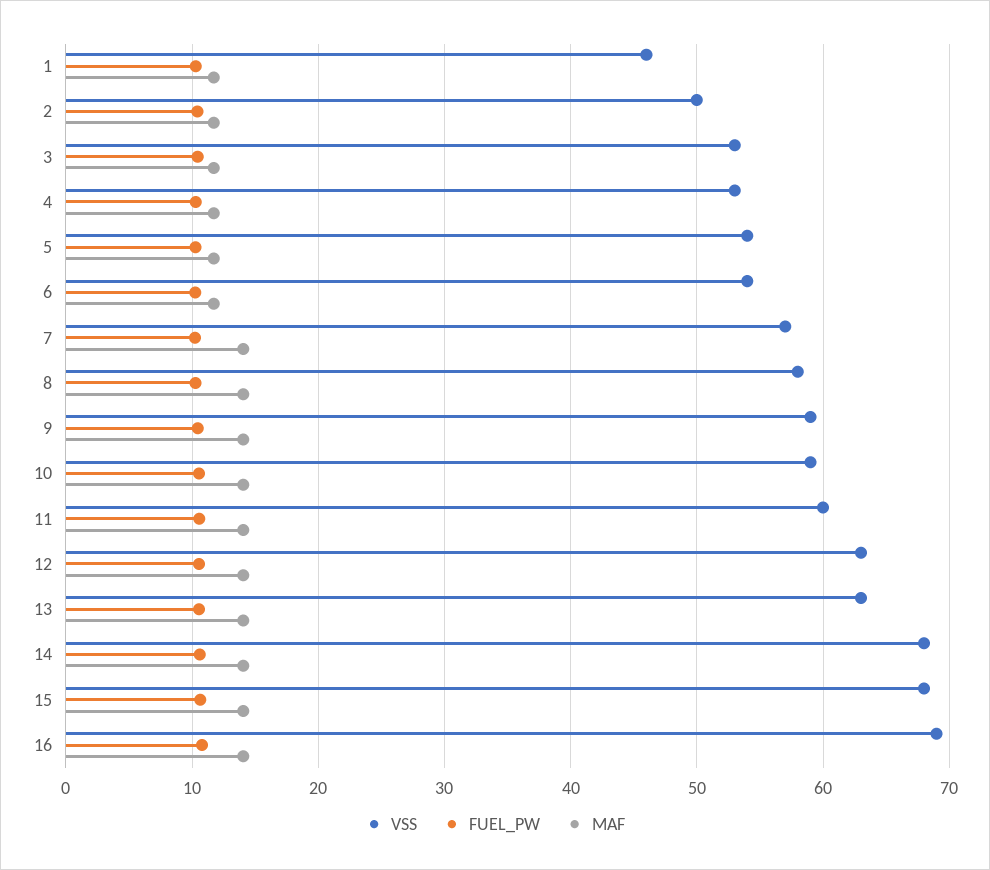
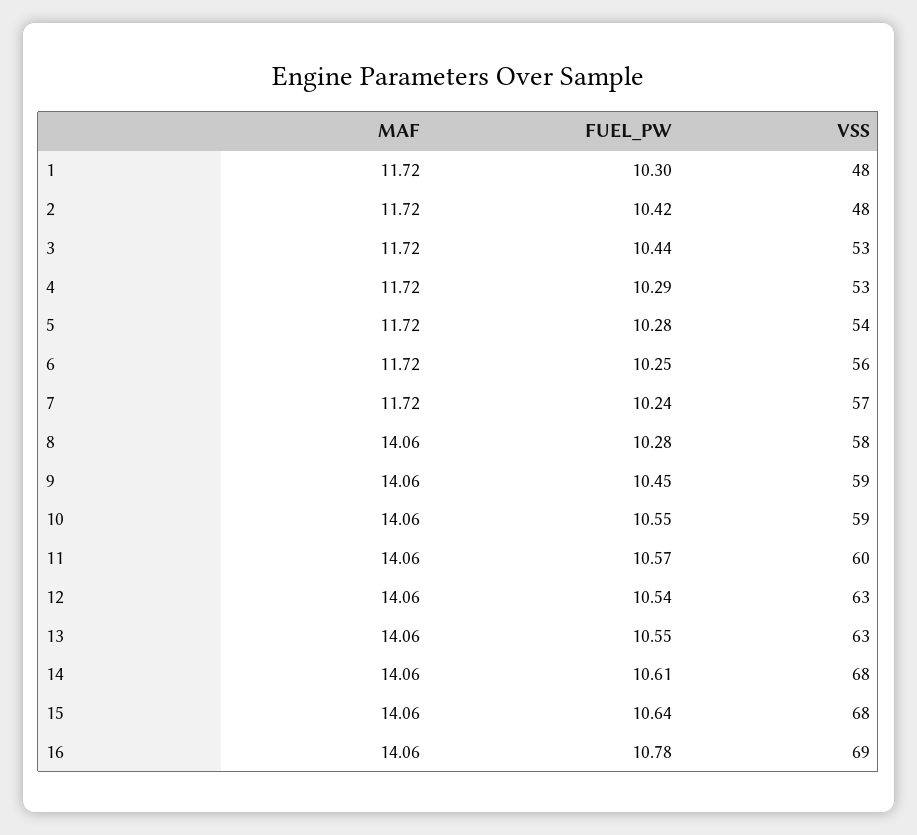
  {
    "VSS": {
-     "1": 46,
+     "1": 48,
-     "2": 50,
+     "2": 48,
      "3": 53,
      "4": 53,
      "5": 54,
-     "6": 54,
+     "6": 56,
      "7": 57,
      "8": 58,
      "9": 59,
      "10": 59,
      "11": 60,
      "12": 63,
      "13": 63,
      "14": 68,
      "15": 68,
      "16": 69
    },
    "FUEL_PW": {
      "1": 10.3,
      "2": 10.42,
      "3": 10.44,
      "4": 10.29,
      "5": 10.28,
      "6": 10.25,
      "7": 10.24,
      "8": 10.28,
      "9": 10.45,
      "10": 10.55,
      "11": 10.57,
      "12": 10.54,
      "13": 10.55,
      "14": 10.61,
      "15": 10.64,
      "16": 10.78
    },
    "MAF": {
      "1": 11.72,
      "2": 11.72,
      "3": 11.72,
      "4": 11.72,
      "5": 11.72,
      "6": 11.72,
-     "7": 14,
+     "7": 11.72,
      "8": 14.06,
      "9": 14.06,
      "10": 14.06,
      "11": 14.06,
      "12": 14.06,
      "13": 14.06,
      "14": 14.06,
      "15": 14.06,
      "16": 14.06
    }
  }

